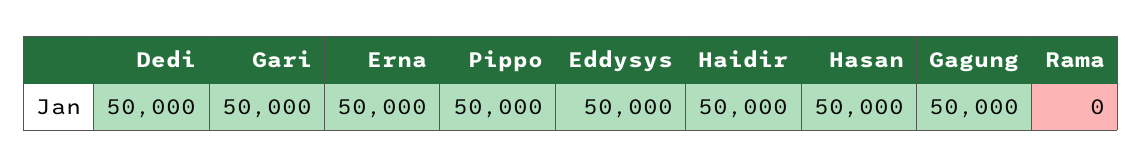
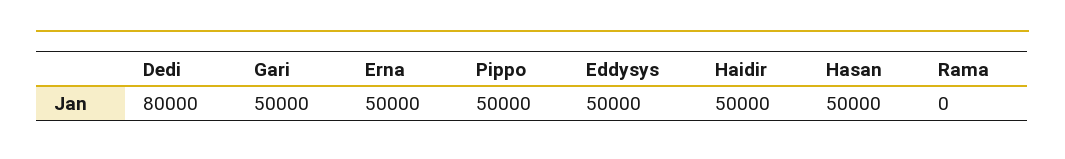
  {
-   "Dedi": 50000,
+   "Dedi": 80000,
    "Gari": 50000,
    "Erna": 50000,
    "Pippo": 50000,
    "Eddysys": 50000,
    "Haidir": 50000,
    "Hasan": 50000,
-   "Gagung": 50000,
    "Rama": 0
  }

